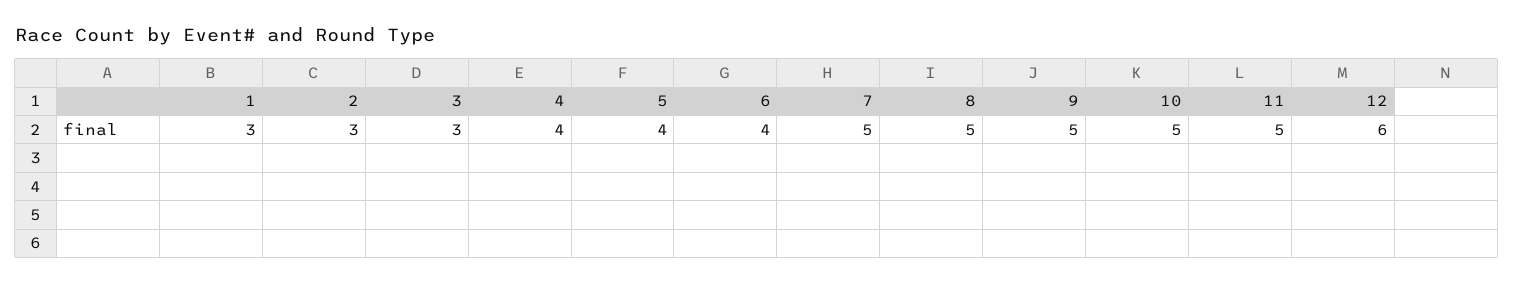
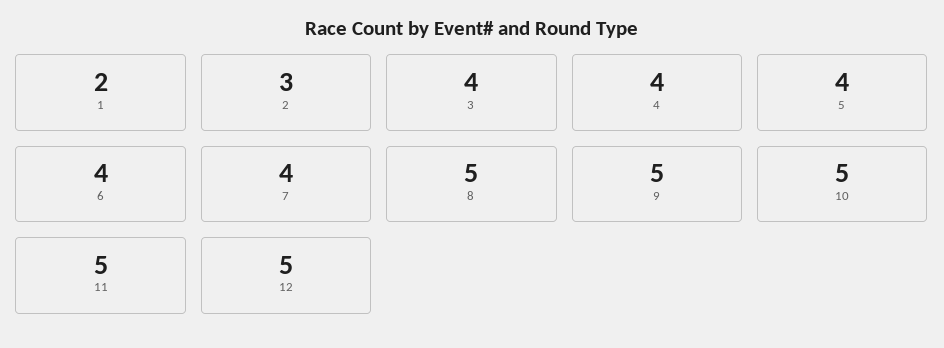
  {
-   "1": 3,
+   "1": 2,
    "2": 3,
-   "3": 3,
+   "3": 4,
    "4": 4,
    "5": 4,
    "6": 4,
-   "7": 5,
+   "7": 4,
    "8": 5,
    "9": 5,
    "10": 5,
    "11": 5,
-   "12": 6
+   "12": 5
  }

